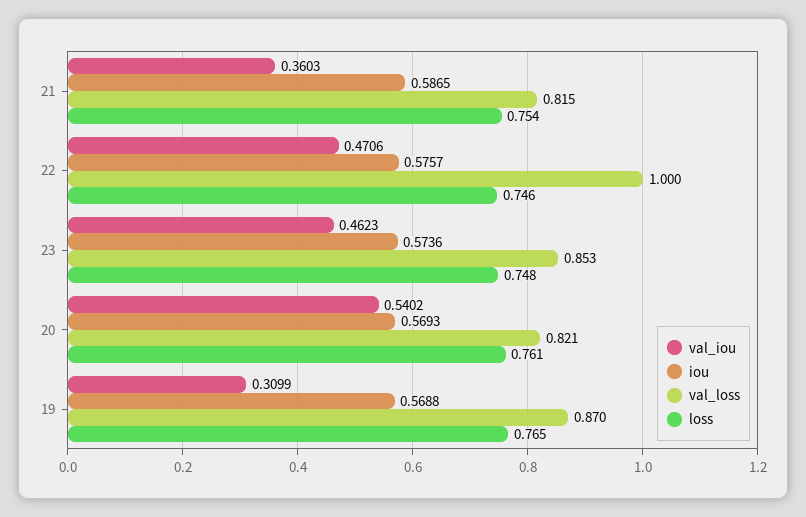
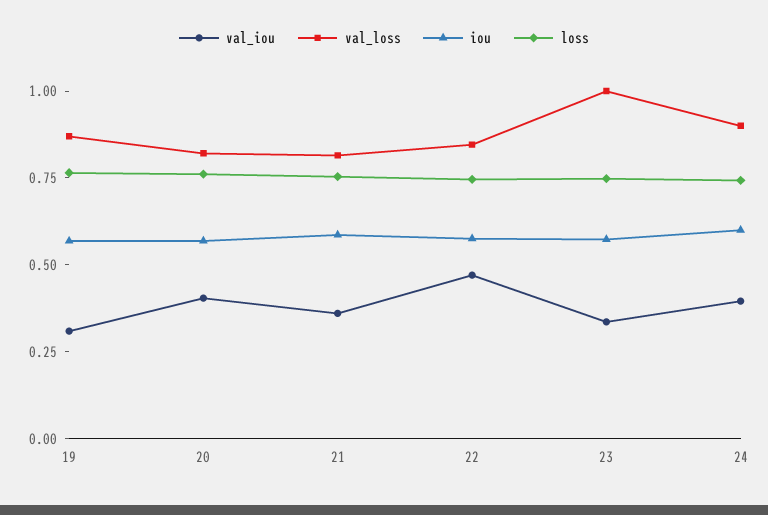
  {
    "val_iou": {
      "21": 0.3603,
      "22": 0.4706,
-     "23": 0.4623,
+     "23": 0.35,
-     "20": 0.5402,
+     "20": 0.4,
-     "19": 0.3099
+     "19": 0.3099,
+     "24": 0.4
    },
    "iou": {
      "21": 0.5865,
      "22": 0.5757,
      "23": 0.5736,
      "20": 0.5693,
-     "19": 0.5688
+     "19": 0.5688,
+     "24": 0.6
    },
    "val_loss": {
      "21": 0.815,
-     "22": 1,
+     "22": 0.85,
-     "23": 0.853,
+     "23": 1,
      "20": 0.821,
-     "19": 0.87
+     "19": 0.87,
+     "24": 0.9
    },
    "loss": {
      "21": 0.754,
      "22": 0.746,
      "23": 0.748,
      "20": 0.761,
-     "19": 0.765
+     "19": 0.765,
+     "24": 0.75
    }
  }

